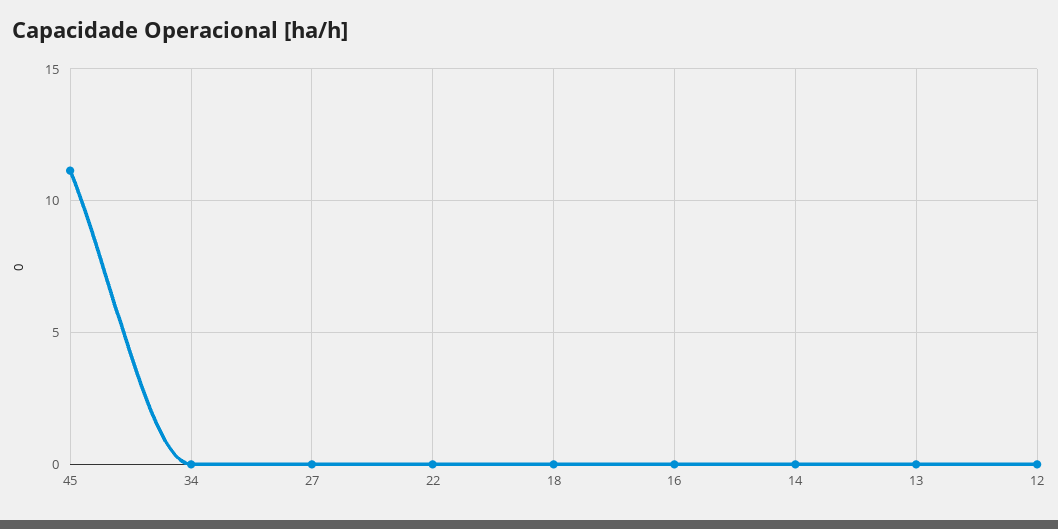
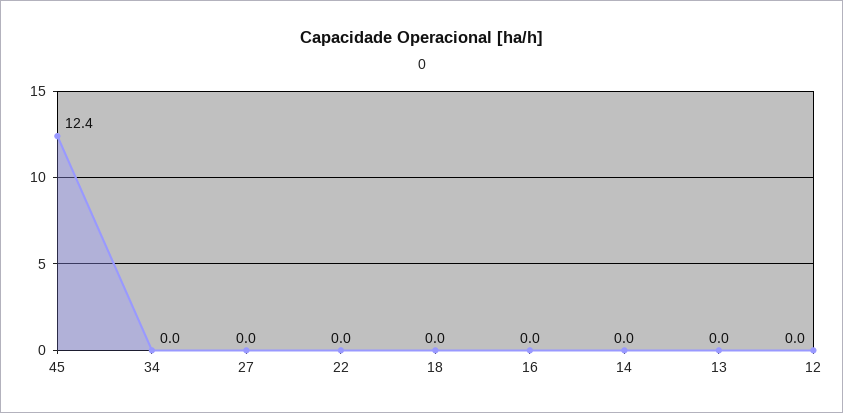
  {
-   "45": 11,
+   "45": 12.4,
    "34": 0,
    "27": 0,
    "22": 0,
    "18": 0,
    "16": 0,
    "14": 0,
    "13": 0,
    "12": 0
  }

